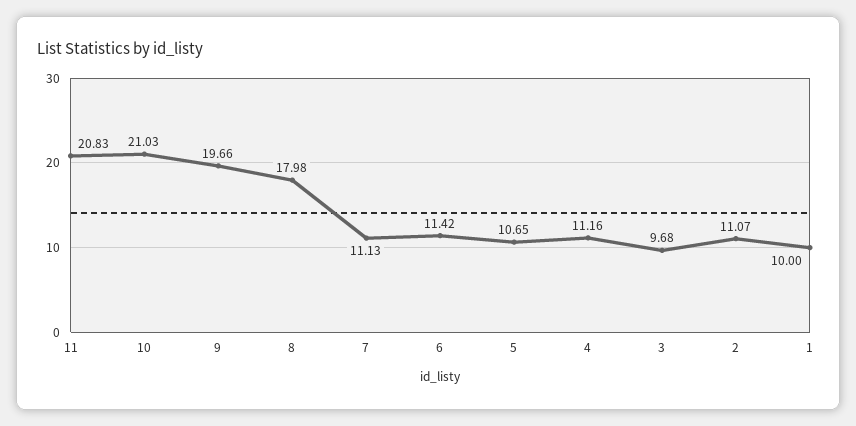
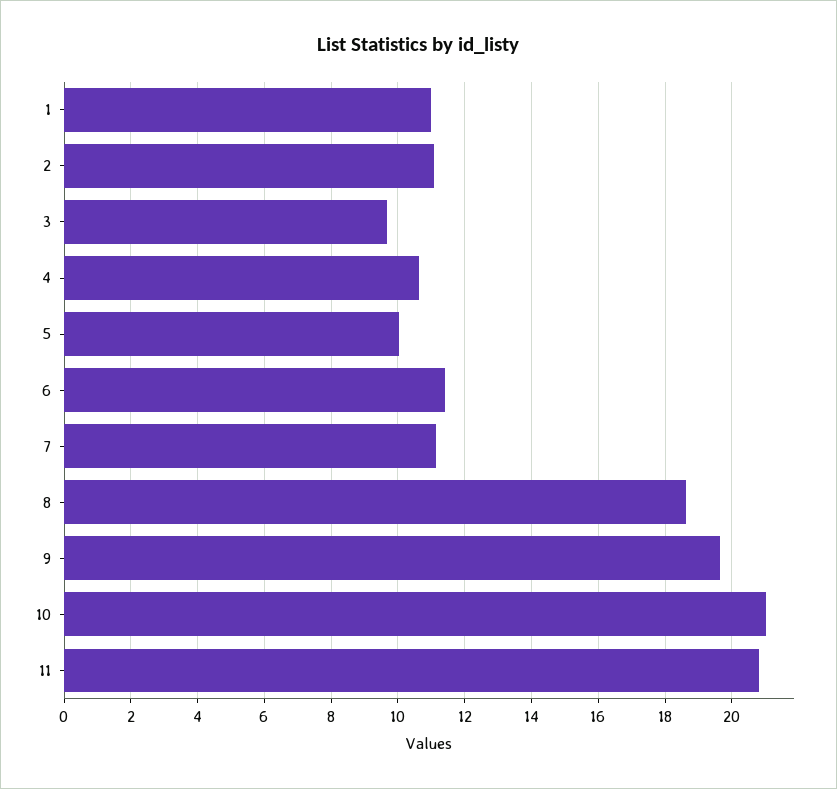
  {
    "11": 20.83,
    "10": 21.03,
    "9": 19.66,
-   "8": 17.98,
+   "8": 18.6,
    "7": 11.13,
    "6": 11.42,
-   "5": 10.65,
+   "5": 10,
-   "4": 11.16,
+   "4": 10.6,
    "3": 9.68,
    "2": 11.07,
-   "1": 10
+   "1": 11
  }

